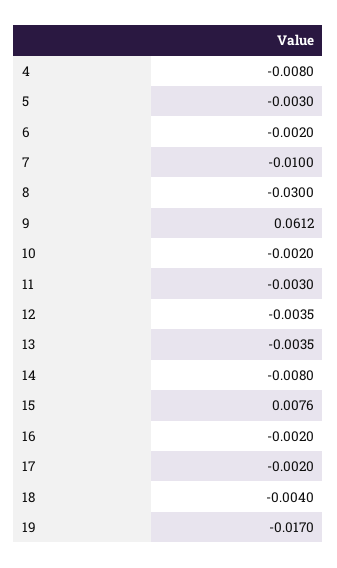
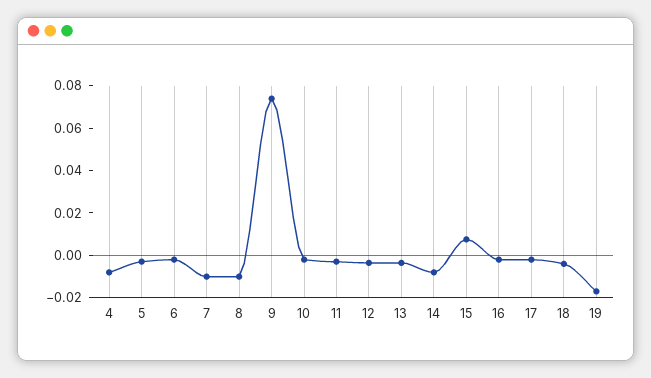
  {
    "4": -0.008,
    "5": -0.003,
    "6": -0.002,
    "7": -0.01,
-   "8": -0.03,
+   "8": -0.01,
-   "9": 0.0612,
+   "9": 0.075,
    "10": -0.002,
    "11": -0.003,
    "12": -0.0035,
    "13": -0.0035,
    "14": -0.008,
    "15": 0.0076,
    "16": -0.002,
    "17": -0.002,
    "18": -0.004,
    "19": -0.017
  }

